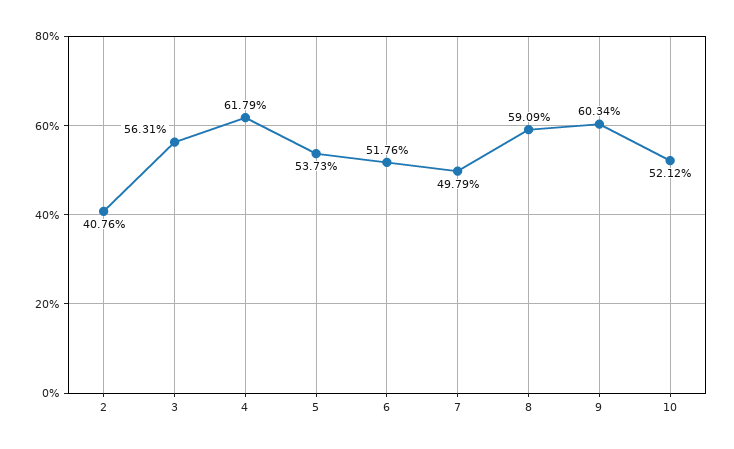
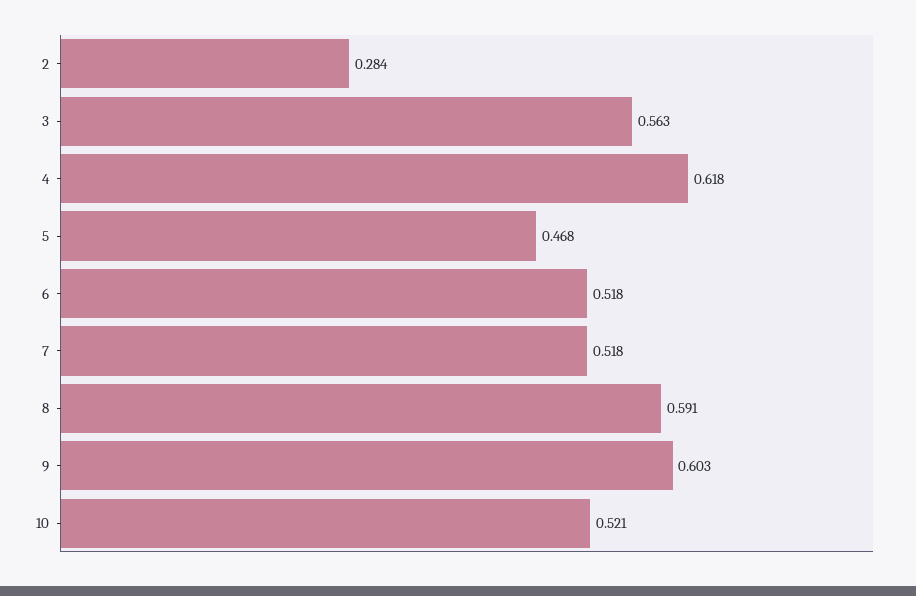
  {
-   "2": 0.4076,
+   "2": 0.284,
    "3": 0.5631,
    "4": 0.6179,
-   "5": 0.5373,
+   "5": 0.468,
    "6": 0.5176,
-   "7": 0.4979,
+   "7": 0.518,
    "8": 0.5909,
    "9": 0.6034,
    "10": 0.5212
  }

